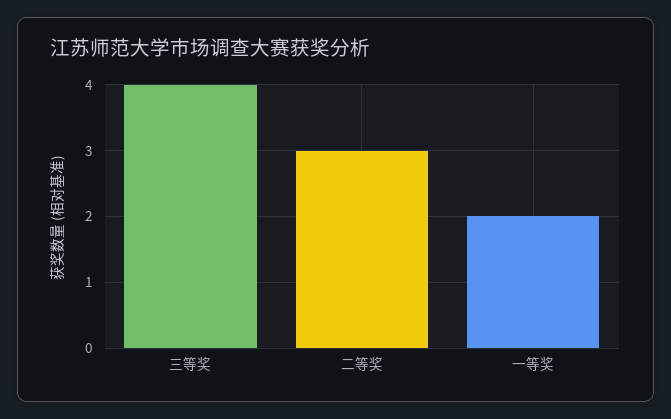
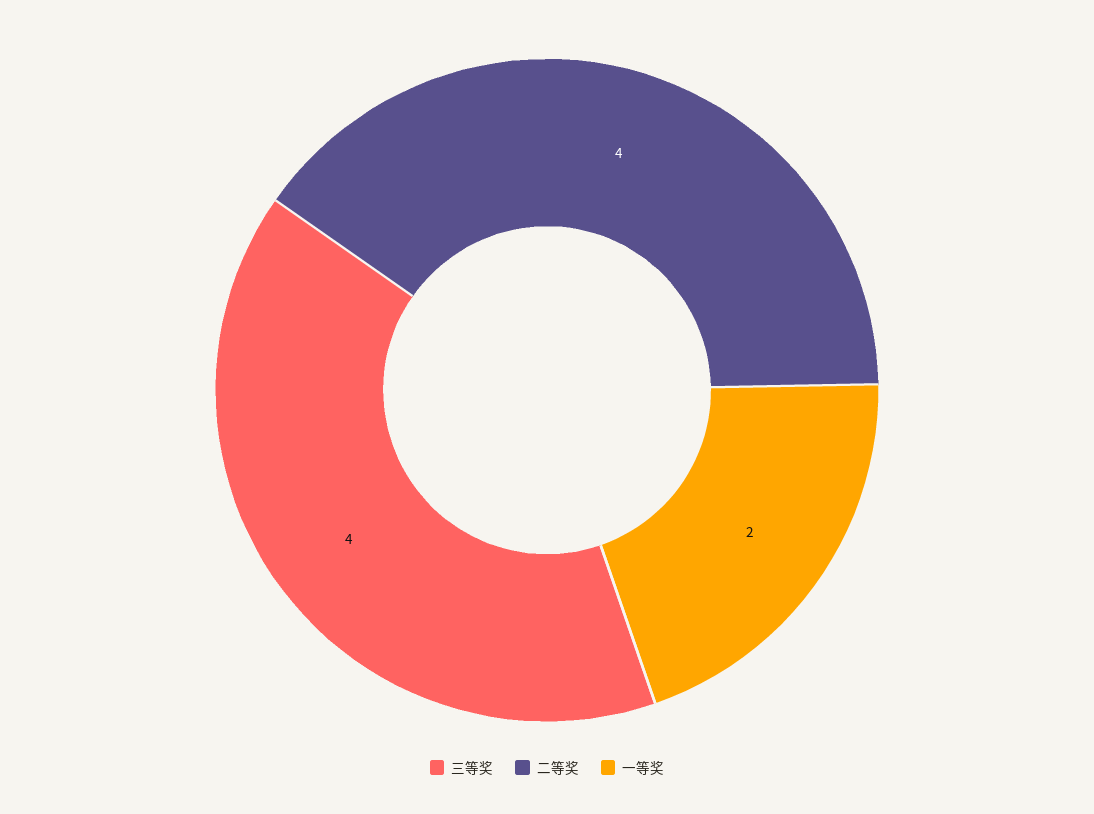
  {
    "三等奖": 4,
-   "二等奖": 3,
+   "二等奖": 4,
    "一等奖": 2
  }

